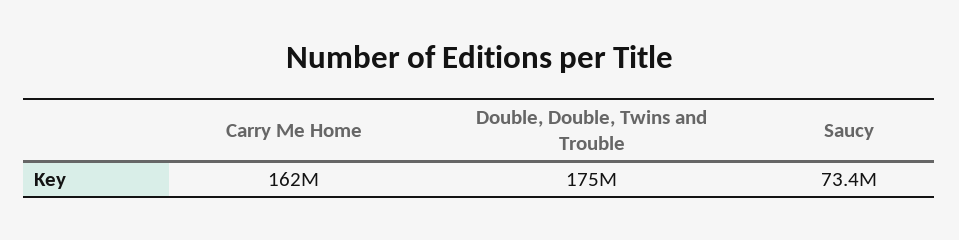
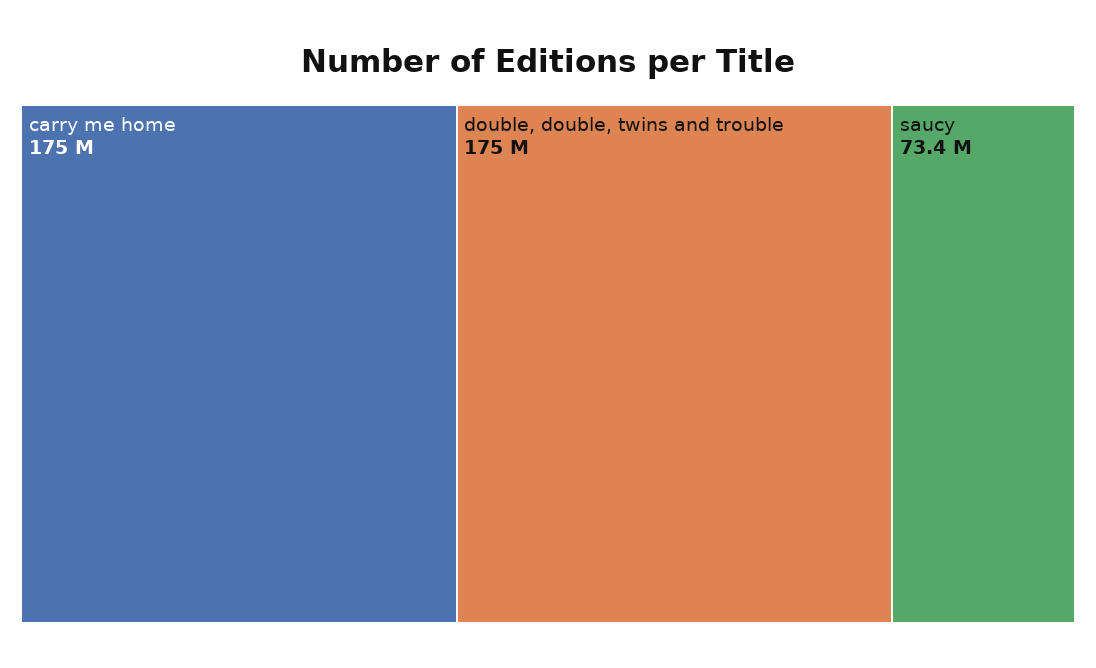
  {
-   "Carry Me Home": 162000000,
+   "Carry Me Home": 175000000,
    "Double, Double, Twins and Trouble": 175000000,
    "Saucy": 73400000
  }

